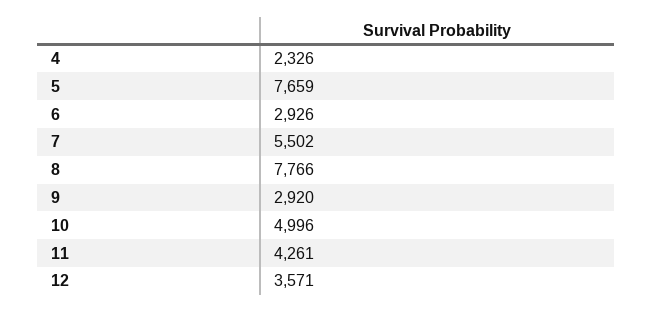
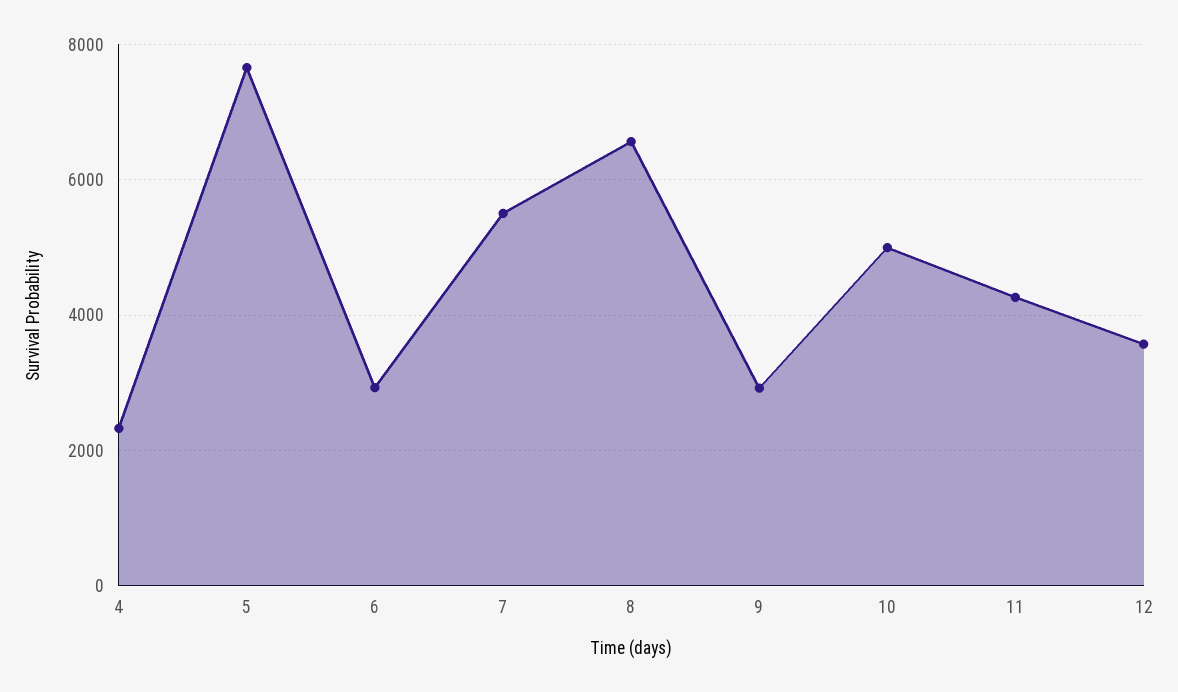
  {
    "4": 2326,
    "5": 7659,
    "6": 2926,
    "7": 5502,
-   "8": 7766,
+   "8": 6600,
    "9": 2920,
    "10": 4996,
    "11": 4261,
    "12": 3571
  }

